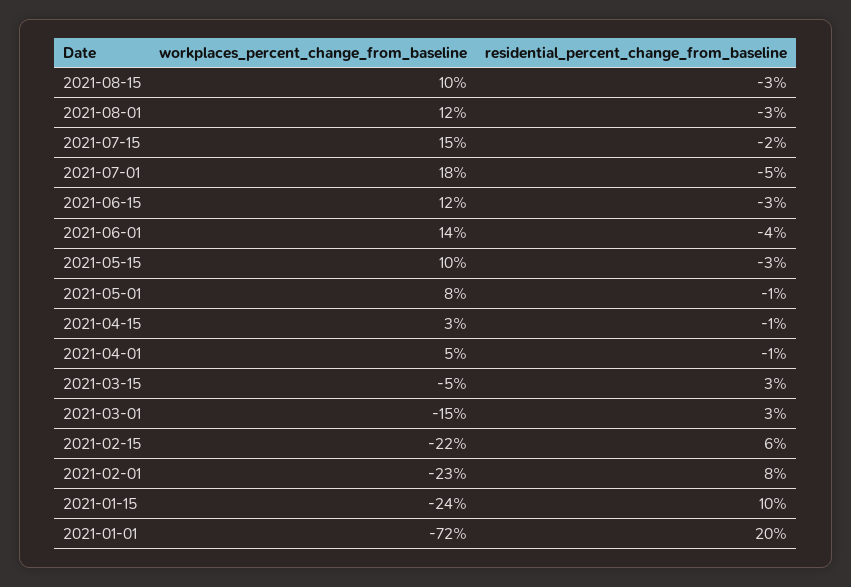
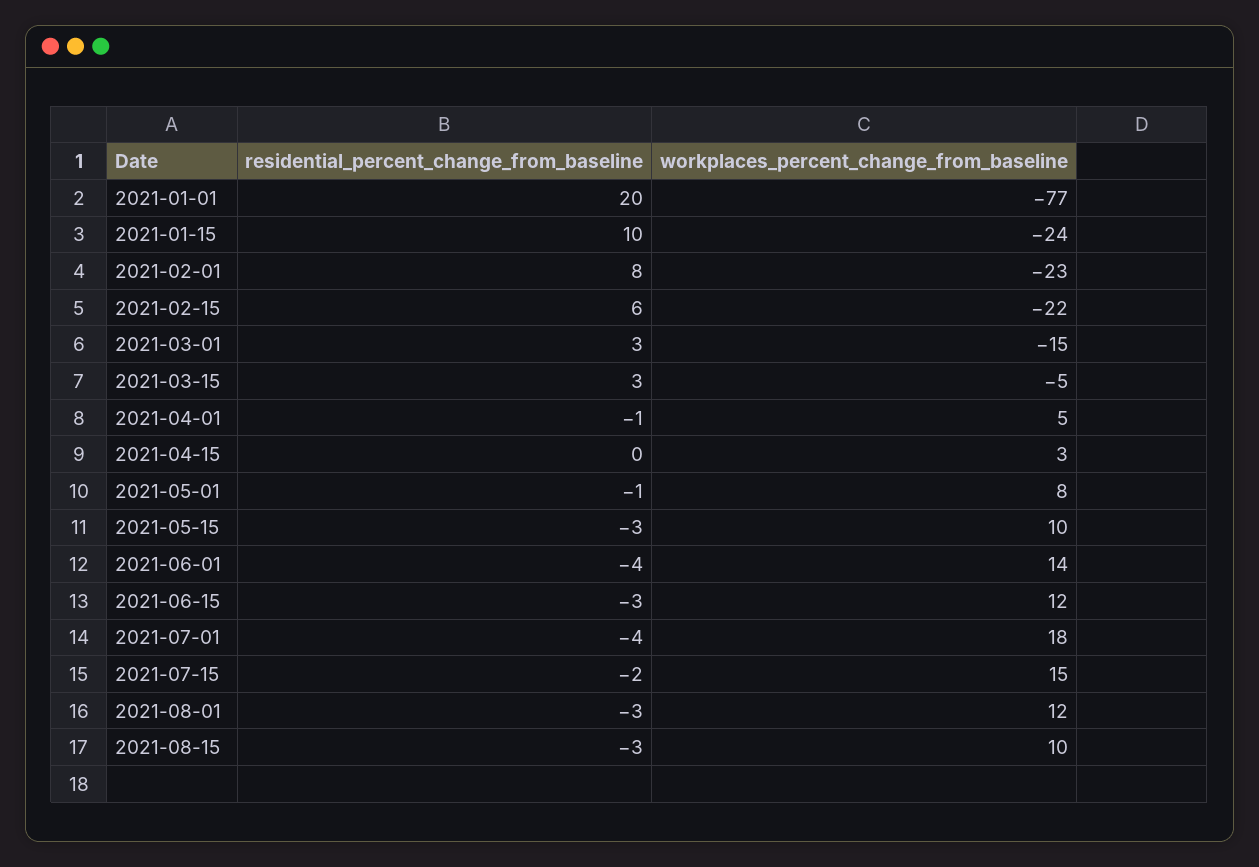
  {
    "workplaces_percent_change_from_baseline": {
      "2021-08-15": 10,
      "2021-08-01": 12,
      "2021-07-15": 15,
      "2021-07-01": 18,
      "2021-06-15": 12,
      "2021-06-01": 14,
      "2021-05-15": 10,
      "2021-05-01": 8,
      "2021-04-15": 3,
      "2021-04-01": 5,
      "2021-03-15": -5,
      "2021-03-01": -15,
      "2021-02-15": -22,
      "2021-02-01": -23,
      "2021-01-15": -24,
-     "2021-01-01": -72
+     "2021-01-01": -77
    },
    "residential_percent_change_from_baseline": {
      "2021-08-15": -3,
      "2021-08-01": -3,
      "2021-07-15": -2,
-     "2021-07-01": -5,
+     "2021-07-01": -4,
      "2021-06-15": -3,
      "2021-06-01": -4,
      "2021-05-15": -3,
      "2021-05-01": -1,
-     "2021-04-15": -1,
+     "2021-04-15": 0,
      "2021-04-01": -1,
      "2021-03-15": 3,
      "2021-03-01": 3,
      "2021-02-15": 6,
      "2021-02-01": 8,
      "2021-01-15": 10,
      "2021-01-01": 20
    }
  }

